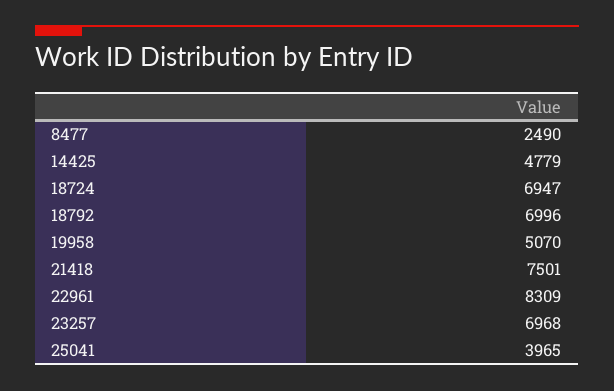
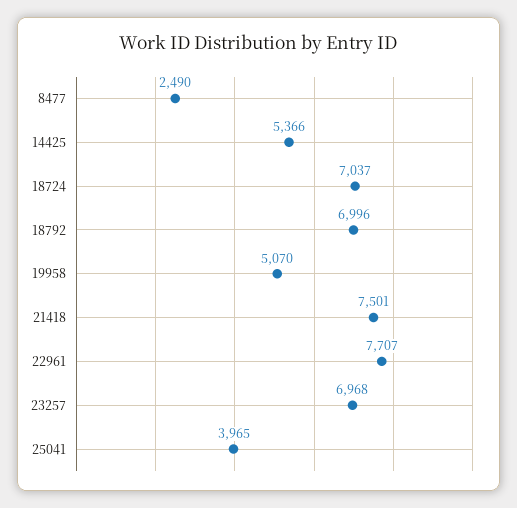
  {
    "8477": 2490,
-   "14425": 4779,
+   "14425": 5366,
-   "18724": 6947,
+   "18724": 7037,
    "18792": 6996,
    "19958": 5070,
    "21418": 7501,
-   "22961": 8309,
+   "22961": 7707,
    "23257": 6968,
    "25041": 3965
  }

